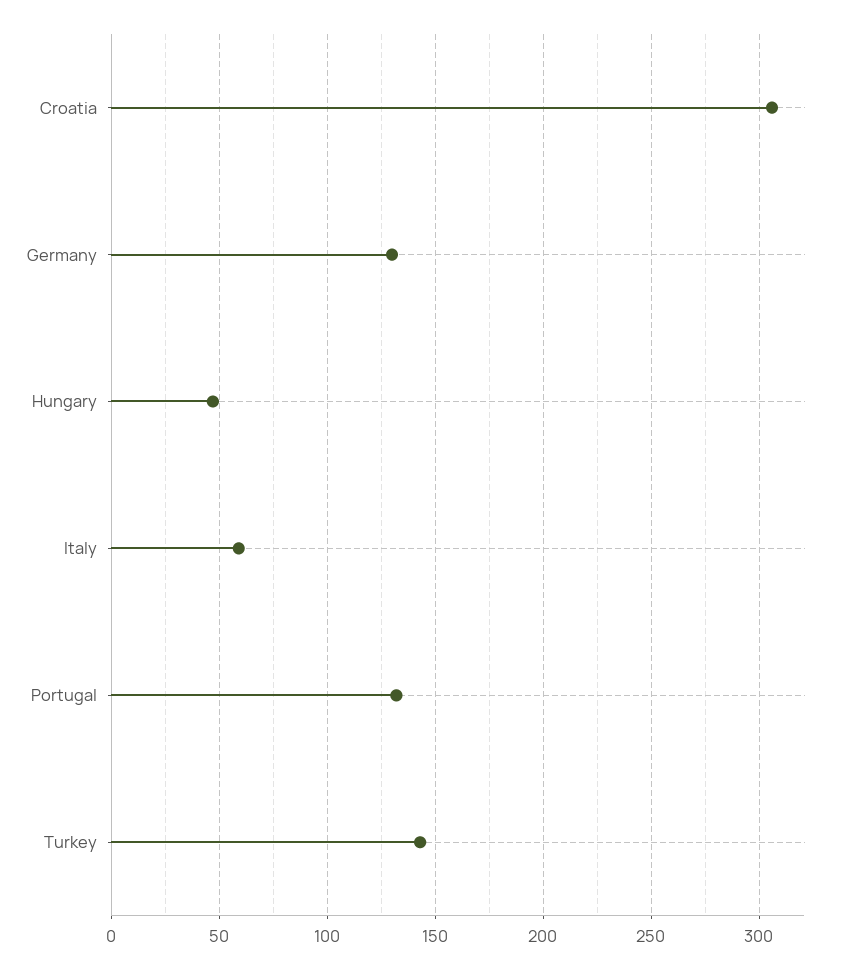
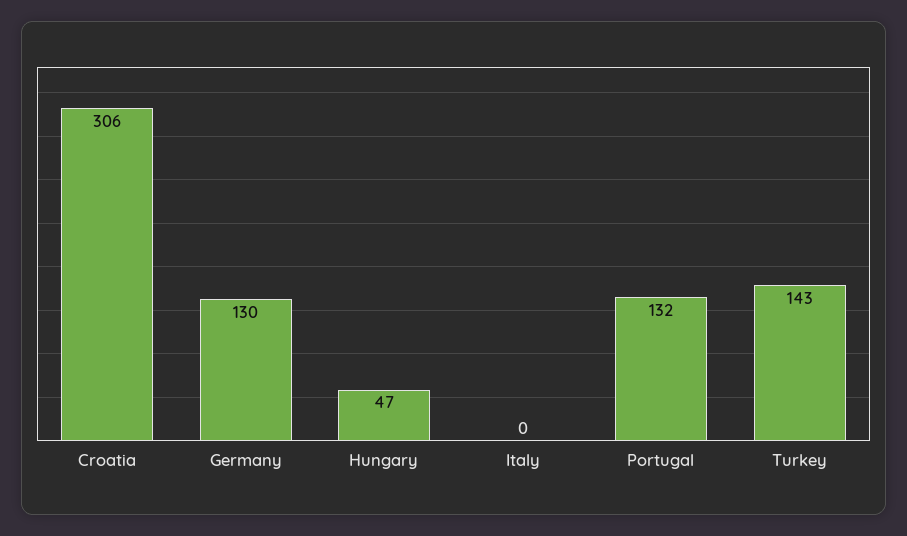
  {
    "Croatia": 306,
    "Germany": 130,
    "Hungary": 47,
-   "Italy": 60,
+   "Italy": 0,
    "Portugal": 132,
    "Turkey": 143
  }

